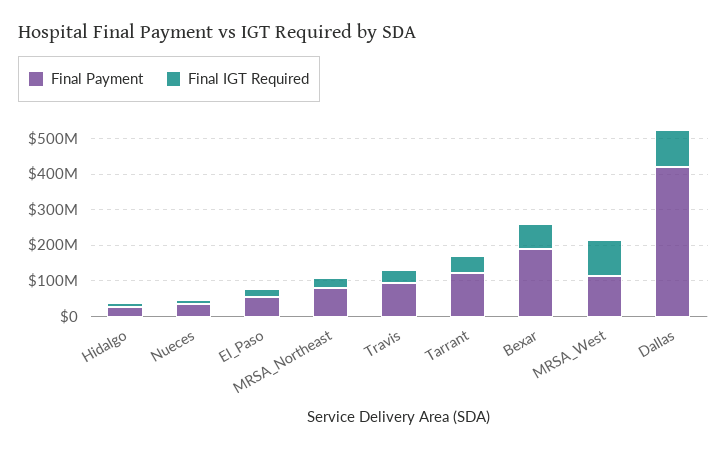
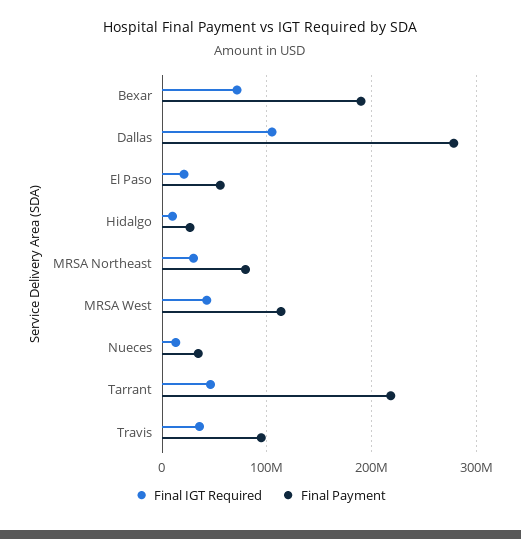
  {
    "Final Payment": {
      "Hidalgo": 30000000,
      "Nueces": 30000000,
      "El_Paso": 60000000,
      "MRSA_Northeast": 80000000,
      "Travis": 90000000,
-     "Tarrant": 125000000,
+     "Tarrant": 220000000,
      "Bexar": 190000000,
      "MRSA_West": 110000000,
-     "Dallas": 425000000
+     "Dallas": 280000000
    },
    "Final IGT Required": {
      "Hidalgo": 10000000,
      "Nueces": 10000000,
      "El_Paso": 20000000,
      "MRSA_Northeast": 30000000,
      "Travis": 40000000,
      "Tarrant": 50000000,
      "Bexar": 70000000,
-     "MRSA_West": 100000000,
+     "MRSA_West": 40000000,
      "Dallas": 100000000
    }
  }

